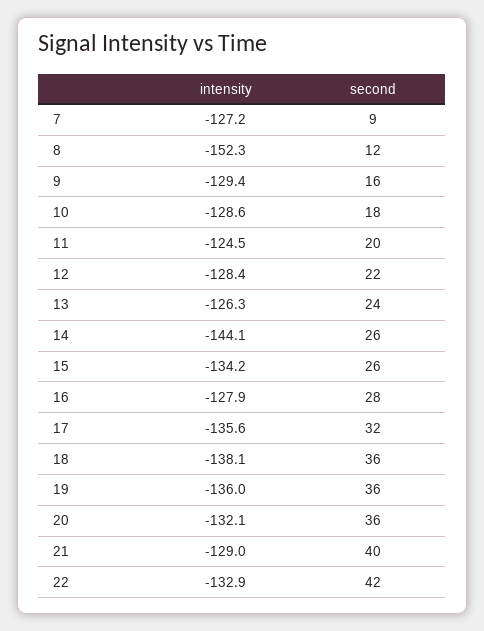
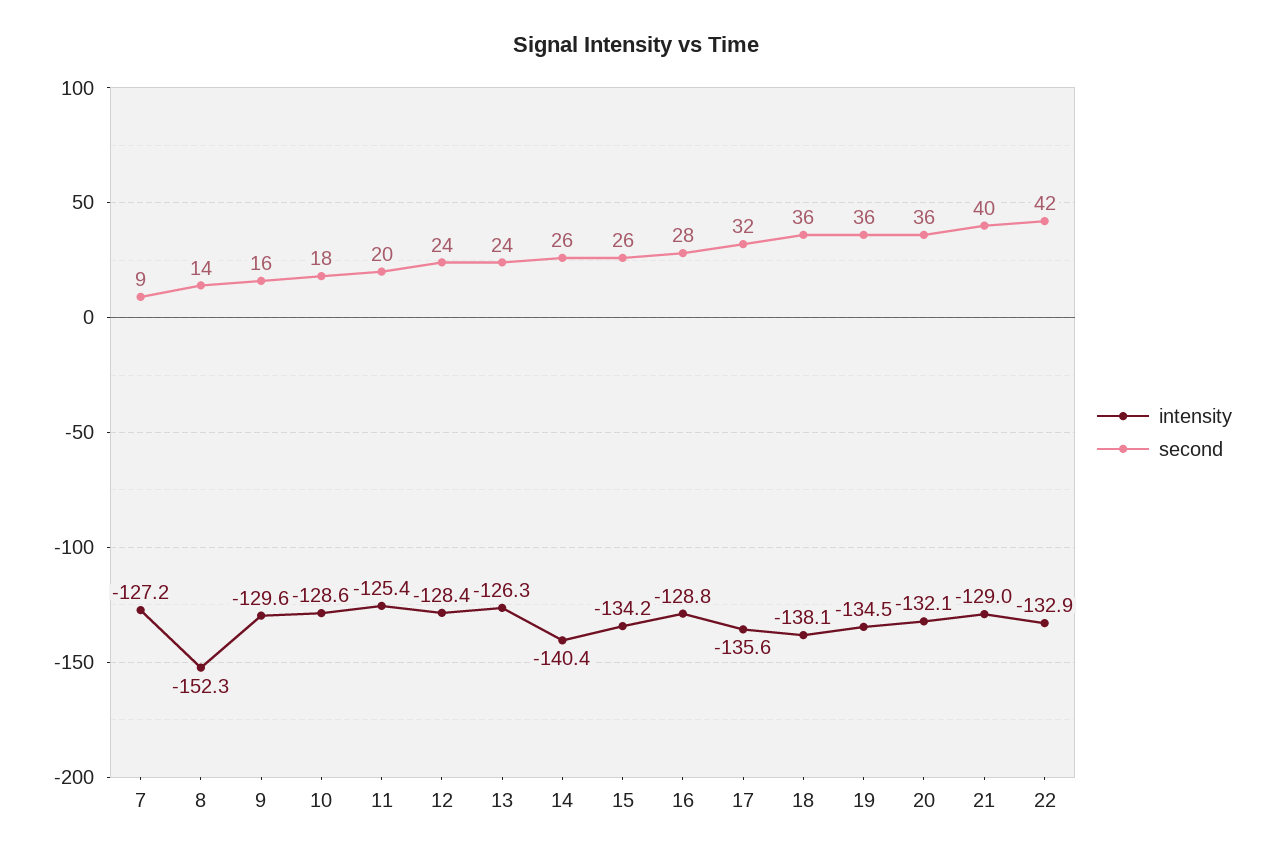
  {
    "intensity": {
      "7": -127.2,
      "8": -152.3,
-     "9": -129.4,
+     "9": -129.6,
      "10": -128.6,
-     "11": -124.5,
+     "11": -125.4,
      "12": -128.4,
      "13": -126.3,
-     "14": -144.1,
+     "14": -140.4,
      "15": -134.2,
-     "16": -127.9,
+     "16": -128.8,
      "17": -135.6,
      "18": -138.1,
-     "19": -136,
+     "19": -134.5,
      "20": -132.1,
      "21": -129,
      "22": -132.9
    },
    "second": {
      "7": 9,
-     "8": 12,
+     "8": 14,
      "9": 16,
      "10": 18,
      "11": 20,
-     "12": 22,
+     "12": 24,
      "13": 24,
      "14": 26,
      "15": 26,
      "16": 28,
      "17": 32,
      "18": 36,
      "19": 36,
      "20": 36,
      "21": 40,
      "22": 42
    }
  }

